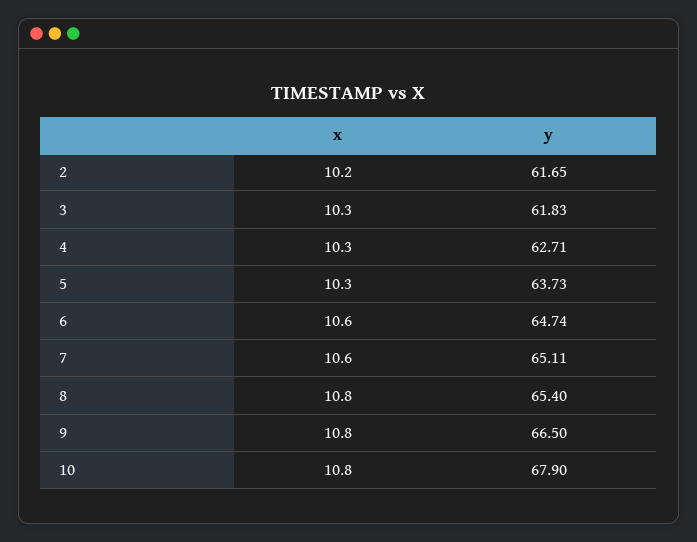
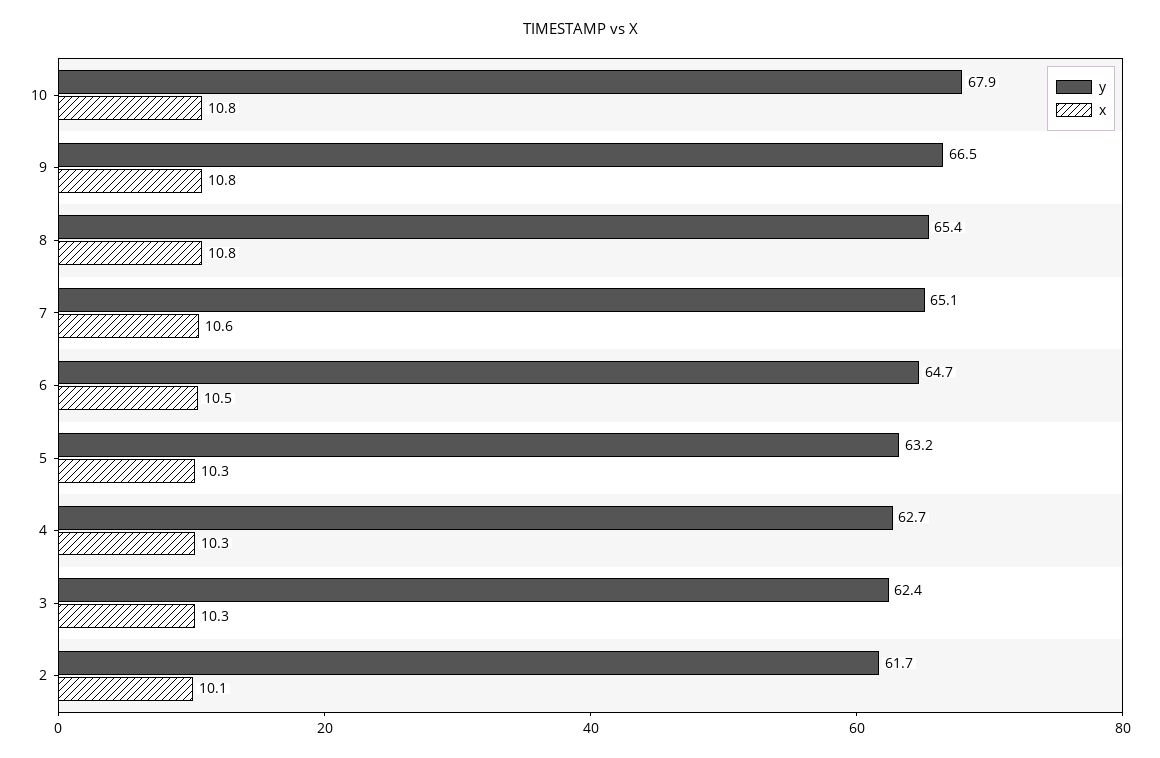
  {
    "x": {
-     "2": 10.2,
+     "2": 10.1,
      "3": 10.3,
      "4": 10.3,
      "5": 10.3,
-     "6": 10.6,
+     "6": 10.5,
      "7": 10.6,
      "8": 10.8,
      "9": 10.8,
      "10": 10.8
    },
    "y": {
      "2": 61.65,
-     "3": 61.83,
+     "3": 62.4,
      "4": 62.71,
-     "5": 63.73,
+     "5": 63.2,
      "6": 64.74,
      "7": 65.11,
      "8": 65.4,
      "9": 66.5,
      "10": 67.9
    }
  }

